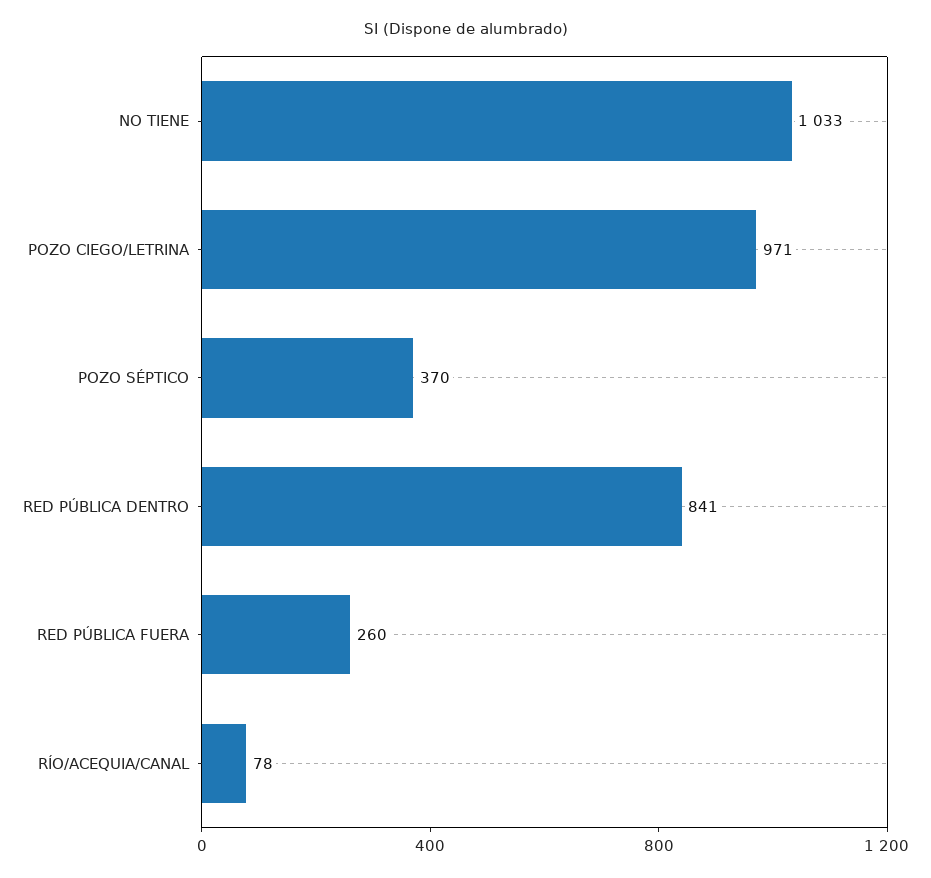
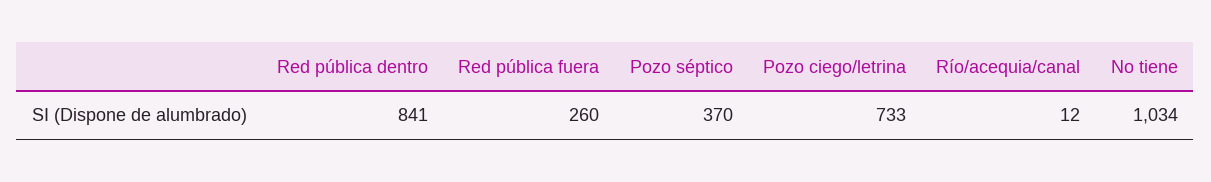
  {
-   "NO TIENE": 1033,
+   "NO TIENE": 1034,
-   "POZO CIEGO/LETRINA": 971,
+   "POZO CIEGO/LETRINA": 733,
    "POZO SÉPTICO": 370,
    "RED PÚBLICA DENTRO": 841,
    "RED PÚBLICA FUERA": 260,
-   "RÍO/ACEQUIA/CANAL": 78
+   "RÍO/ACEQUIA/CANAL": 12
  }

